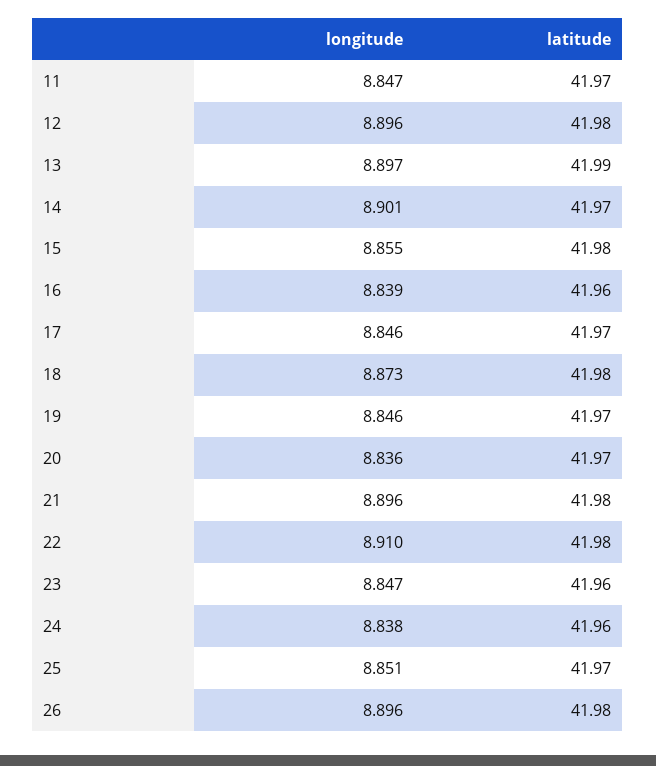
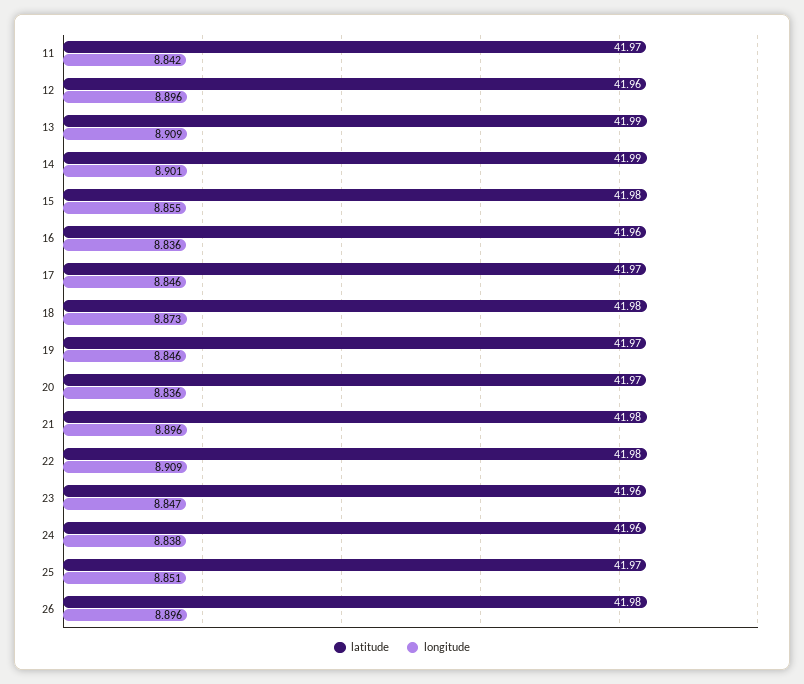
  {
    "longitude": {
-     "11": 8.847,
+     "11": 8.842,
      "12": 8.896,
-     "13": 8.897,
+     "13": 8.909,
      "14": 8.901,
      "15": 8.855,
-     "16": 8.839,
+     "16": 8.836,
      "17": 8.846,
      "18": 8.873,
      "19": 8.846,
      "20": 8.836,
      "21": 8.896,
-     "22": 8.91,
+     "22": 8.909,
      "23": 8.847,
      "24": 8.838,
      "25": 8.851,
      "26": 8.896
    },
    "latitude": {
      "11": 41.97,
-     "12": 41.98,
+     "12": 41.96,
      "13": 41.99,
-     "14": 41.97,
+     "14": 41.99,
      "15": 41.98,
      "16": 41.96,
      "17": 41.97,
      "18": 41.98,
      "19": 41.97,
      "20": 41.97,
      "21": 41.98,
      "22": 41.98,
      "23": 41.96,
      "24": 41.96,
      "25": 41.97,
      "26": 41.98
    }
  }

